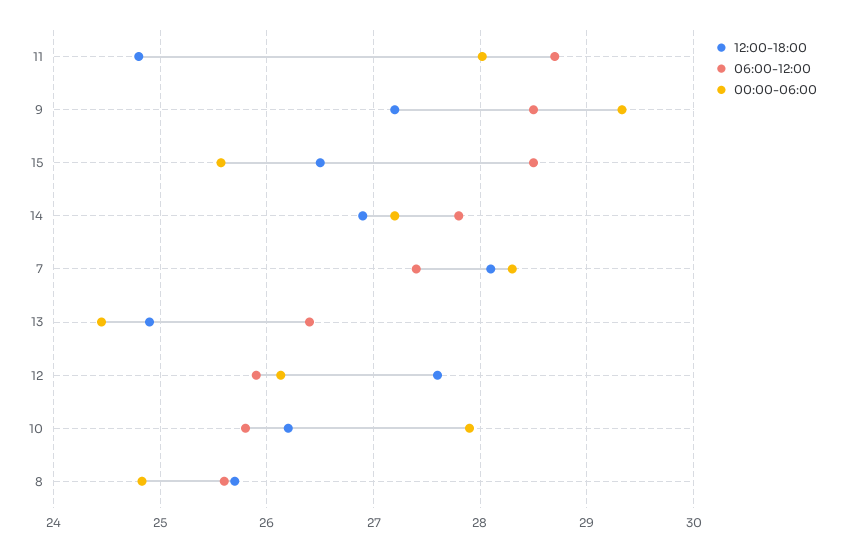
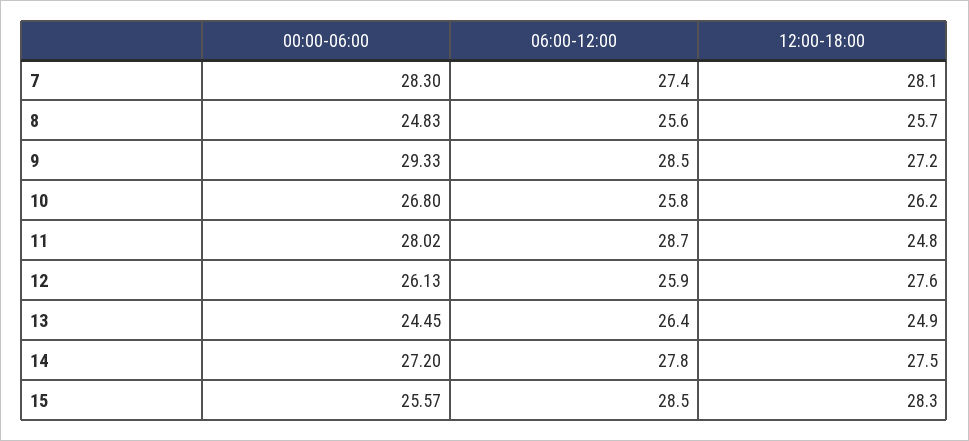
  {
    "12:00-18:00": {
      "11": 24.8,
      "9": 27.2,
-     "15": 26.5,
+     "15": 28.3,
-     "14": 26.9,
+     "14": 27.5,
      "7": 28.1,
      "13": 24.9,
      "12": 27.6,
      "10": 26.2,
      "8": 25.7
    },
    "06:00-12:00": {
      "11": 28.7,
      "9": 28.5,
      "15": 28.5,
      "14": 27.8,
      "7": 27.4,
      "13": 26.4,
      "12": 25.9,
      "10": 25.8,
      "8": 25.6
    },
    "00:00-06:00": {
      "11": 28.02,
      "9": 29.33,
      "15": 25.57,
      "14": 27.2,
      "7": 28.3,
      "13": 24.45,
      "12": 26.13,
-     "10": 27.9,
+     "10": 26.8,
      "8": 24.83
    }
  }

